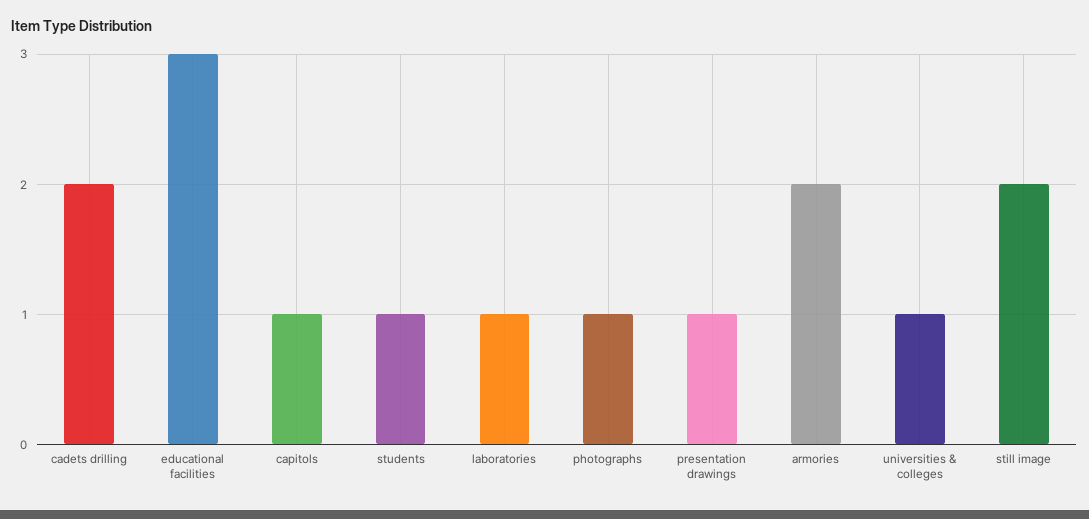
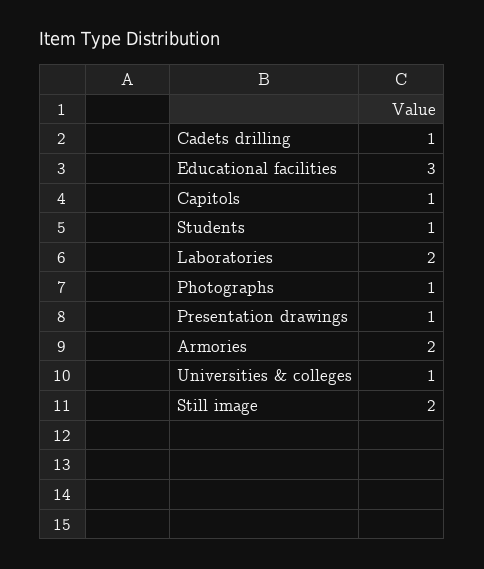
  {
-   "cadets drilling": 2,
+   "cadets drilling": 1,
    "educational facilities": 3,
    "capitols": 1,
    "students": 1,
-   "laboratories": 1,
+   "laboratories": 2,
    "photographs": 1,
    "presentation drawings": 1,
    "armories": 2,
    "universities & colleges": 1,
    "still image": 2
  }

